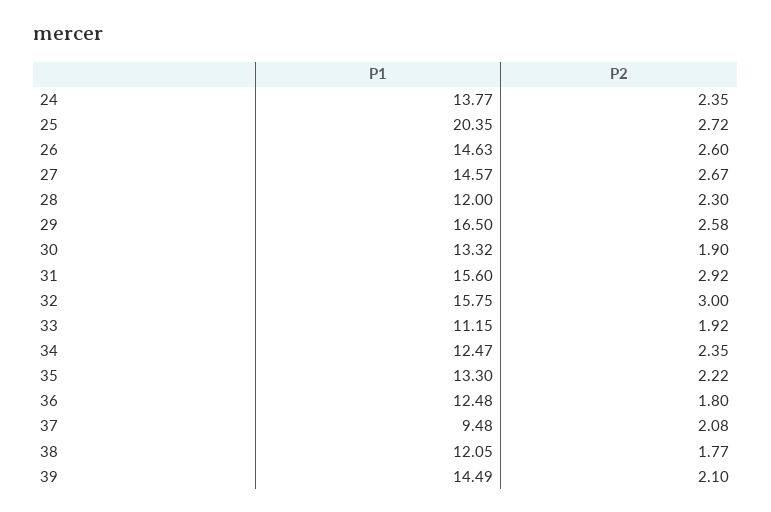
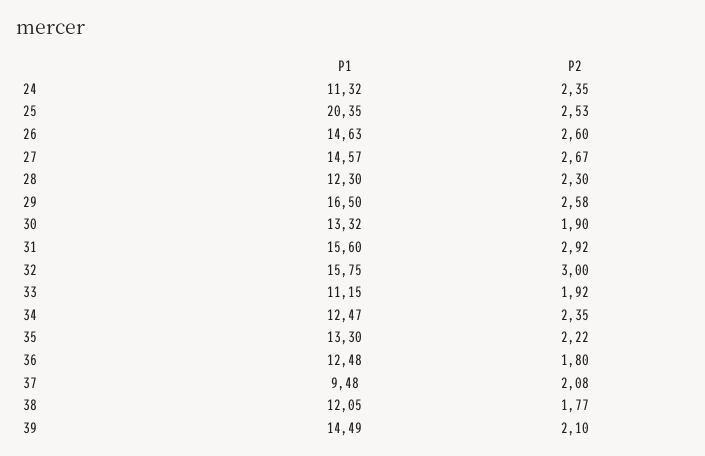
  {
    "P1": {
-     "24": 13.77,
+     "24": 11.32,
      "25": 20.35,
      "26": 14.63,
      "27": 14.57,
-     "28": 12,
+     "28": 12.3,
      "29": 16.5,
      "30": 13.32,
      "31": 15.6,
      "32": 15.75,
      "33": 11.15,
      "34": 12.47,
      "35": 13.3,
      "36": 12.48,
      "37": 9.48,
      "38": 12.05,
      "39": 14.49
    },
    "P2": {
      "24": 2.35,
-     "25": 2.72,
+     "25": 2.53,
      "26": 2.6,
      "27": 2.67,
      "28": 2.3,
      "29": 2.58,
      "30": 1.9,
      "31": 2.92,
      "32": 3,
      "33": 1.92,
      "34": 2.35,
      "35": 2.22,
      "36": 1.8,
      "37": 2.08,
      "38": 1.77,
      "39": 2.1
    }
  }

